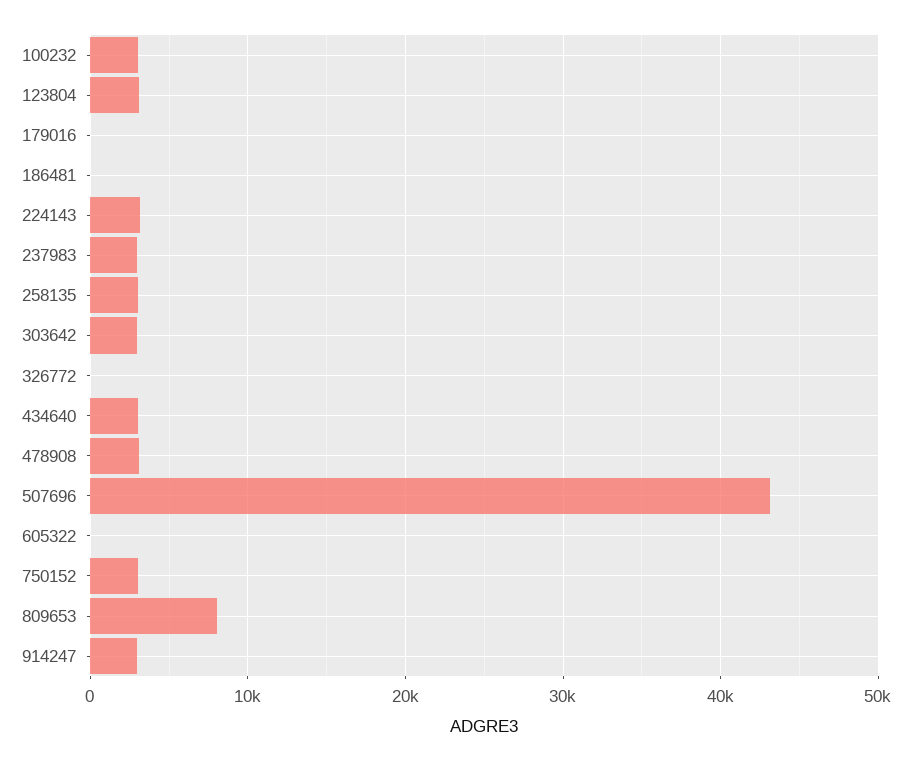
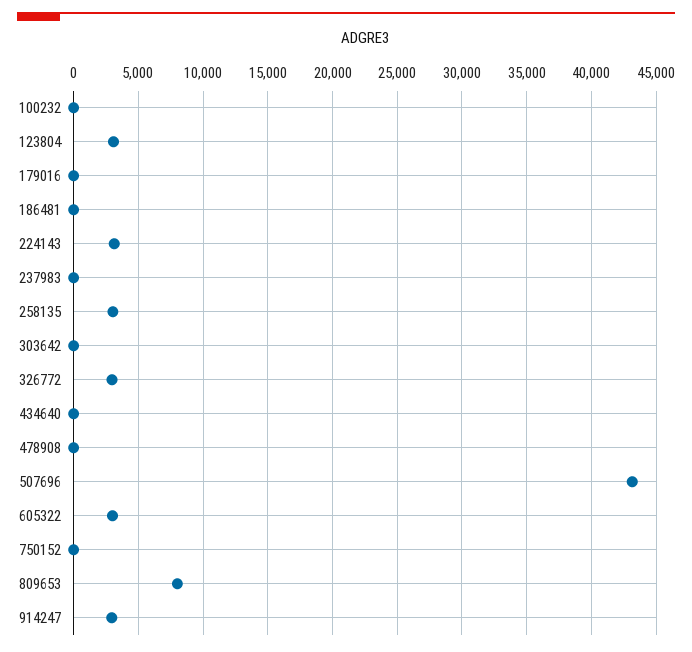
  {
-   "100232": 3000,
+   "100232": 0,
    "123804": 3000,
    "179016": 0,
    "186481": 0,
    "224143": 3000,
-   "237983": 3000,
+   "237983": 0,
    "258135": 3000,
-   "303642": 3000,
+   "303642": 0,
-   "326772": 0,
+   "326772": 3000,
-   "434640": 3000,
+   "434640": 0,
-   "478908": 3000,
+   "478908": 0,
    "507696": 43000,
-   "605322": 0,
+   "605322": 3000,
-   "750152": 3000,
+   "750152": 0,
    "809653": 8000,
    "914247": 3000
  }

